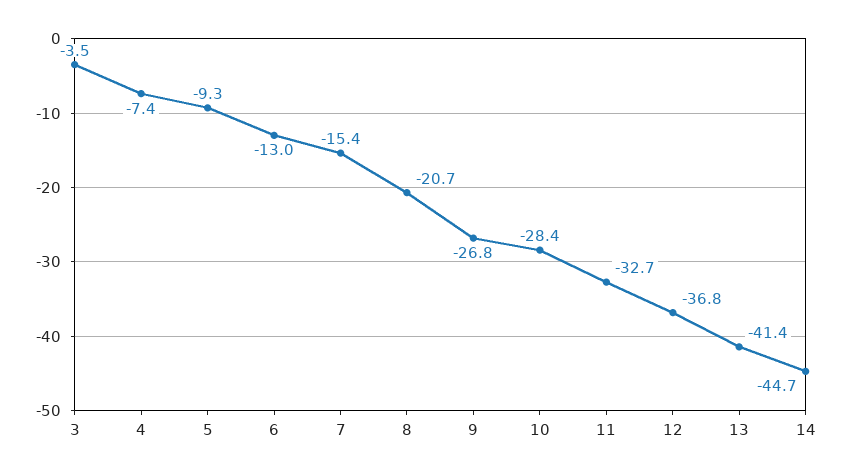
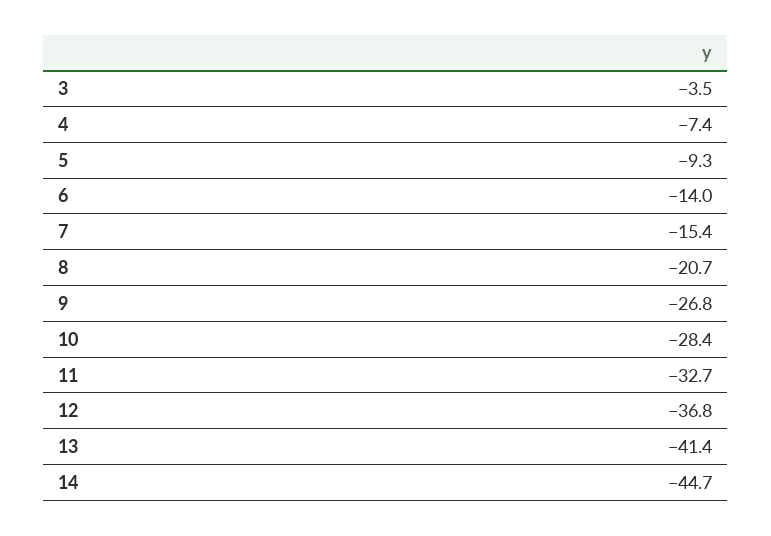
  {
    "3": -3.5,
    "4": -7.4,
    "5": -9.3,
-   "6": -13,
+   "6": -14,
    "7": -15.4,
    "8": -20.7,
    "9": -26.8,
    "10": -28.4,
    "11": -32.7,
    "12": -36.8,
    "13": -41.4,
    "14": -44.7
  }

